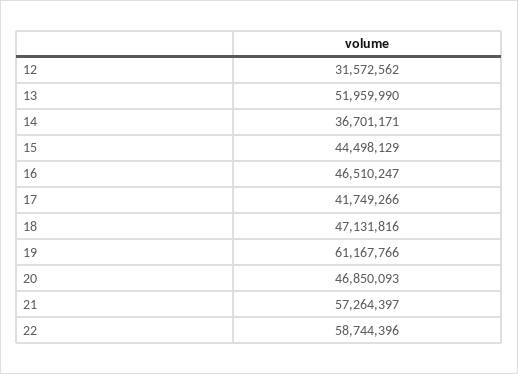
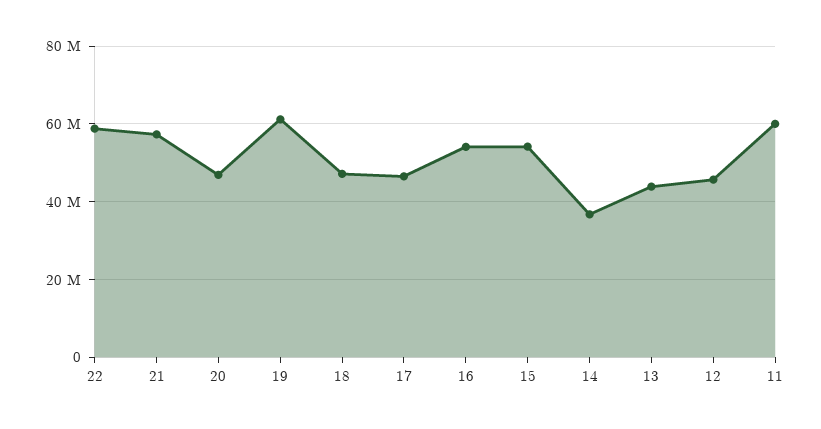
  {
-   "12": 31572562,
+   "12": 46000000,
-   "13": 51959990,
+   "13": 44000000,
    "14": 36701171,
-   "15": 44498129,
+   "15": 54000000,
-   "16": 46510247,
+   "16": 54000000,
-   "17": 41749266,
+   "17": 46000000,
    "18": 47131816,
    "19": 61167766,
    "20": 46850093,
    "21": 57264397,
-   "22": 58744396
+   "22": 58744396,
+   "11": 60000000
  }

